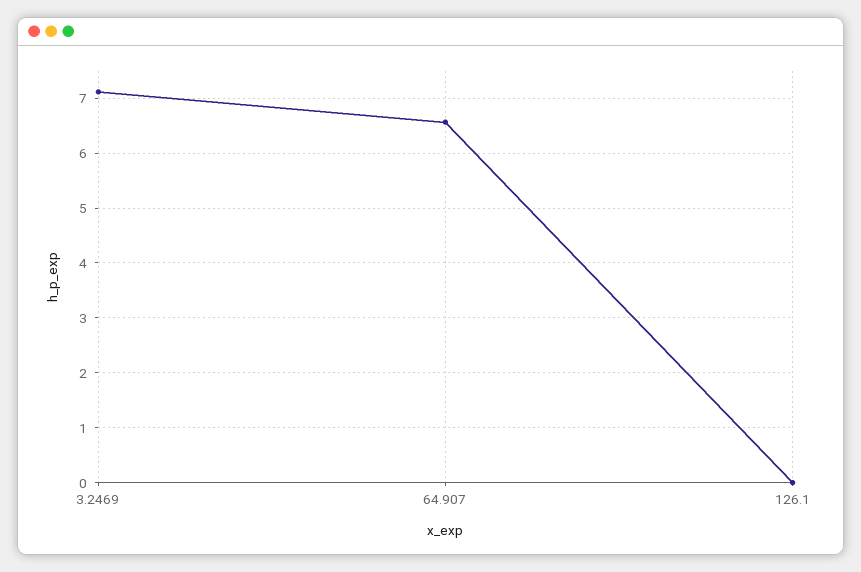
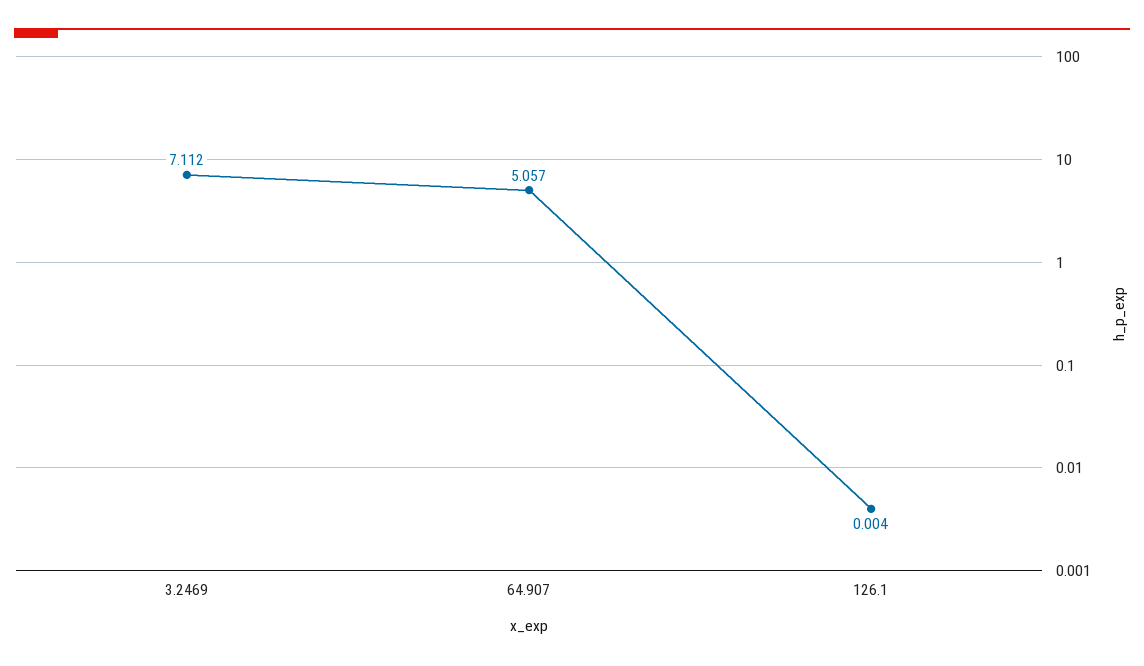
  {
    "3.2469": 7.112,
-   "64.907": 6.6,
+   "64.907": 5.057,
    "126.1": 0.004
  }

